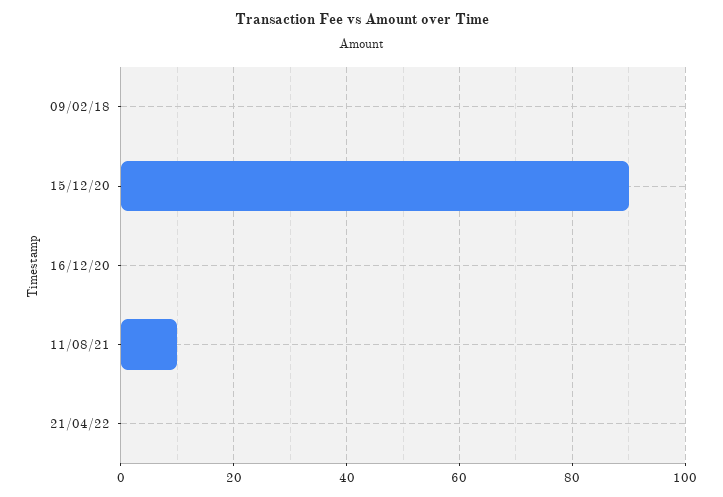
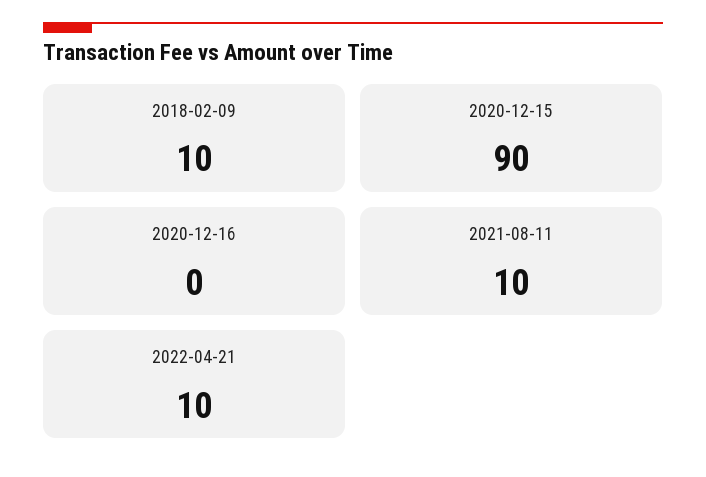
  {
-   "09/02/18": 0,
+   "09/02/18": 10,
    "15/12/20": 90,
    "16/12/20": 0,
    "11/08/21": 10,
-   "21/04/22": 0
+   "21/04/22": 10
  }

